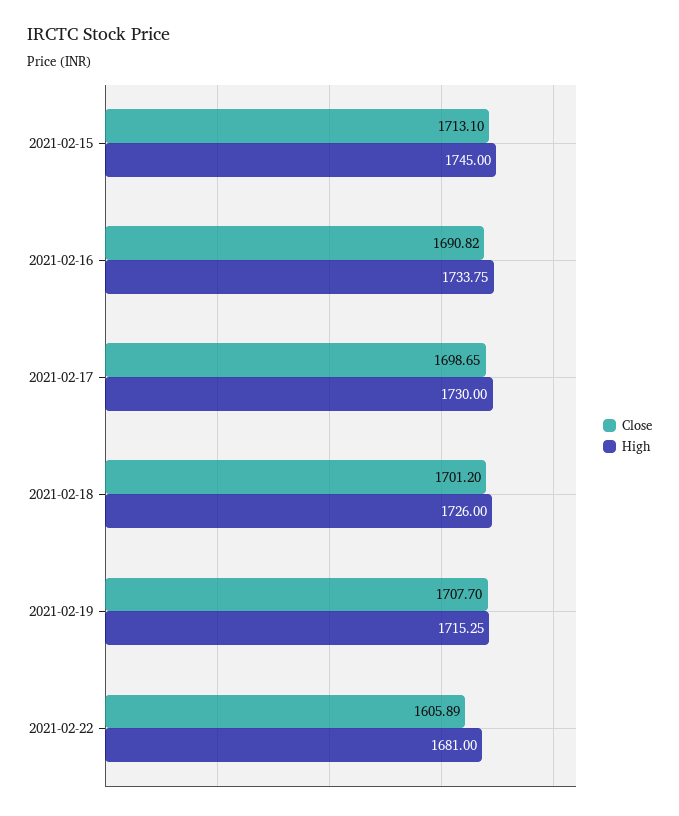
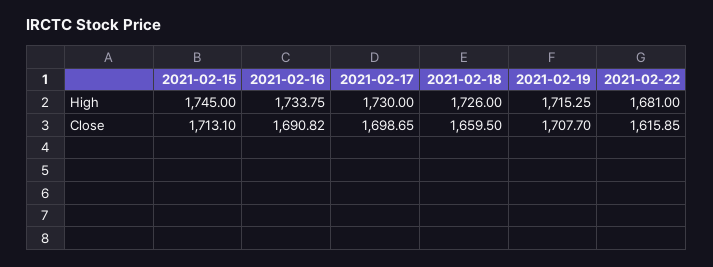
  {
    "Close": {
      "2021-02-15": 1713.1,
      "2021-02-16": 1690.82,
      "2021-02-17": 1698.65,
-     "2021-02-18": 1701.2,
+     "2021-02-18": 1659.5,
      "2021-02-19": 1707.7,
-     "2021-02-22": 1605.89
+     "2021-02-22": 1615.85
    },
    "High": {
      "2021-02-15": 1745,
      "2021-02-16": 1733.75,
      "2021-02-17": 1730,
      "2021-02-18": 1726,
      "2021-02-19": 1715.25,
      "2021-02-22": 1681
    }
  }

